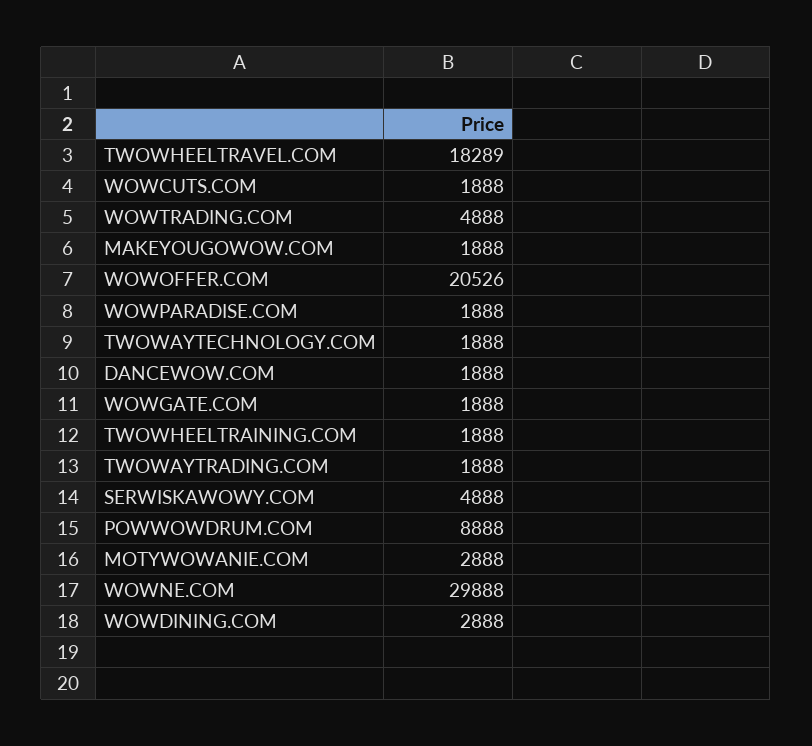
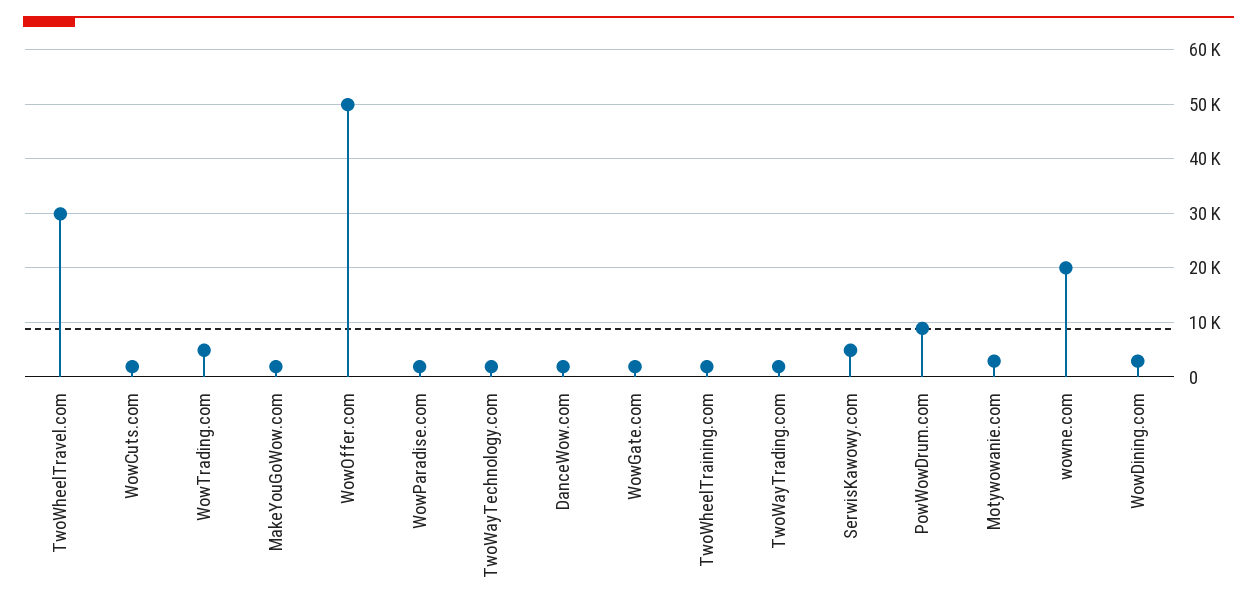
  {
-   "TWOWHEELTRAVEL.COM": 18289,
+   "TWOWHEELTRAVEL.COM": 30000,
    "WOWCUTS.COM": 1888,
    "WOWTRADING.COM": 4888,
    "MAKEYOUGOWOW.COM": 1888,
-   "WOWOFFER.COM": 20526,
+   "WOWOFFER.COM": 50000,
    "WOWPARADISE.COM": 1888,
    "TWOWAYTECHNOLOGY.COM": 1888,
    "DANCEWOW.COM": 1888,
    "WOWGATE.COM": 1888,
    "TWOWHEELTRAINING.COM": 1888,
    "TWOWAYTRADING.COM": 1888,
    "SERWISKAWOWY.COM": 4888,
    "POWWOWDRUM.COM": 8888,
    "MOTYWOWANIE.COM": 2888,
-   "WOWNE.COM": 29888,
+   "WOWNE.COM": 20000,
    "WOWDINING.COM": 2888
  }

